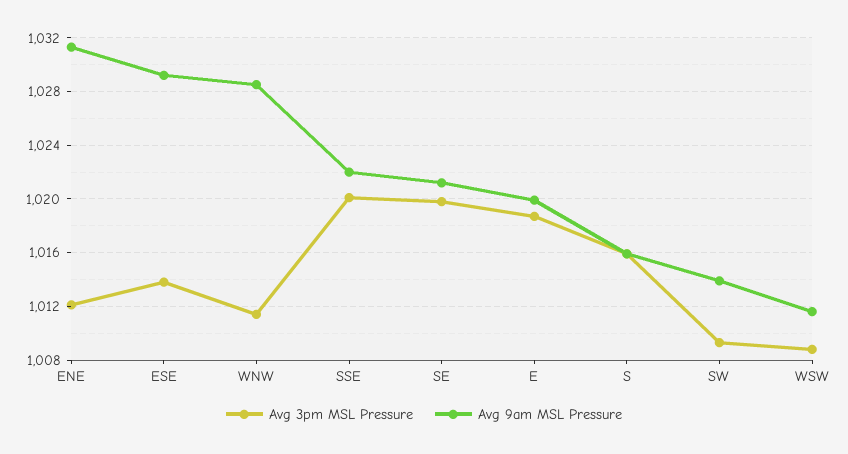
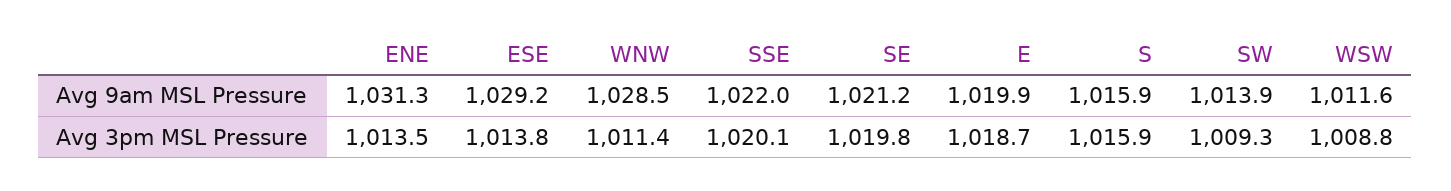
  {
    "Avg 3pm MSL Pressure": {
-     "ENE": 1012,
+     "ENE": 1013.5,
      "ESE": 1013.8,
      "WNW": 1011.4,
      "SSE": 1020.1,
      "SE": 1019.8,
      "E": 1018.7,
      "S": 1015.9,
      "SW": 1009.3,
      "WSW": 1008.8
    },
    "Avg 9am MSL Pressure": {
      "ENE": 1031.3,
      "ESE": 1029.2,
      "WNW": 1028.5,
      "SSE": 1022,
      "SE": 1021.2,
      "E": 1019.9,
      "S": 1015.9,
      "SW": 1013.9,
      "WSW": 1011.6
    }
  }

